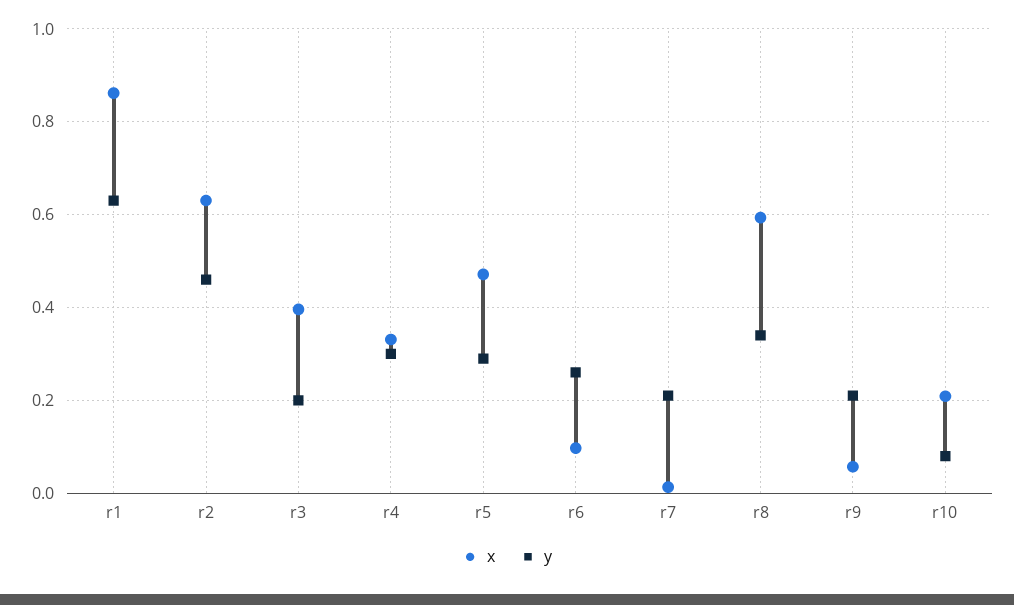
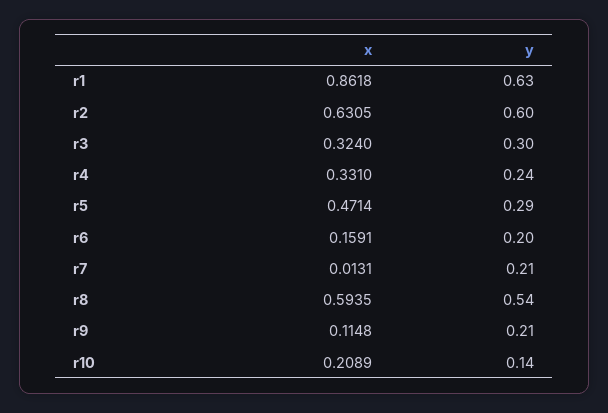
  {
    "x": {
      "r1": 0.8618,
      "r2": 0.6305,
-     "r3": 0.4,
+     "r3": 0.324,
      "r4": 0.331,
      "r5": 0.4714,
-     "r6": 0.1,
+     "r6": 0.1591,
      "r7": 0.0131,
      "r8": 0.5935,
-     "r9": 0.06,
+     "r9": 0.1148,
      "r10": 0.2089
    },
    "y": {
      "r1": 0.63,
-     "r2": 0.46,
+     "r2": 0.6,
-     "r3": 0.2,
+     "r3": 0.3,
-     "r4": 0.3,
+     "r4": 0.24,
      "r5": 0.29,
-     "r6": 0.26,
+     "r6": 0.2,
      "r7": 0.21,
-     "r8": 0.34,
+     "r8": 0.54,
      "r9": 0.21,
-     "r10": 0.08
+     "r10": 0.14
    }
  }

